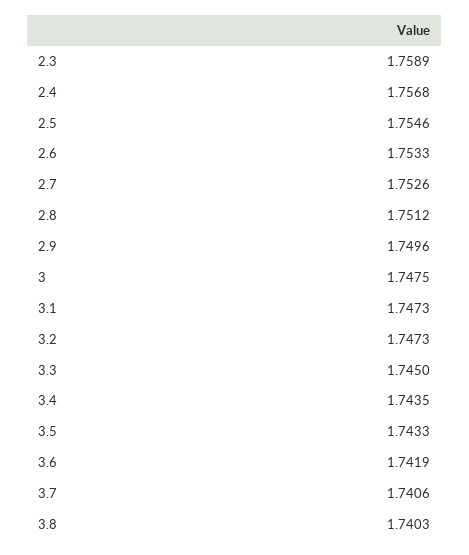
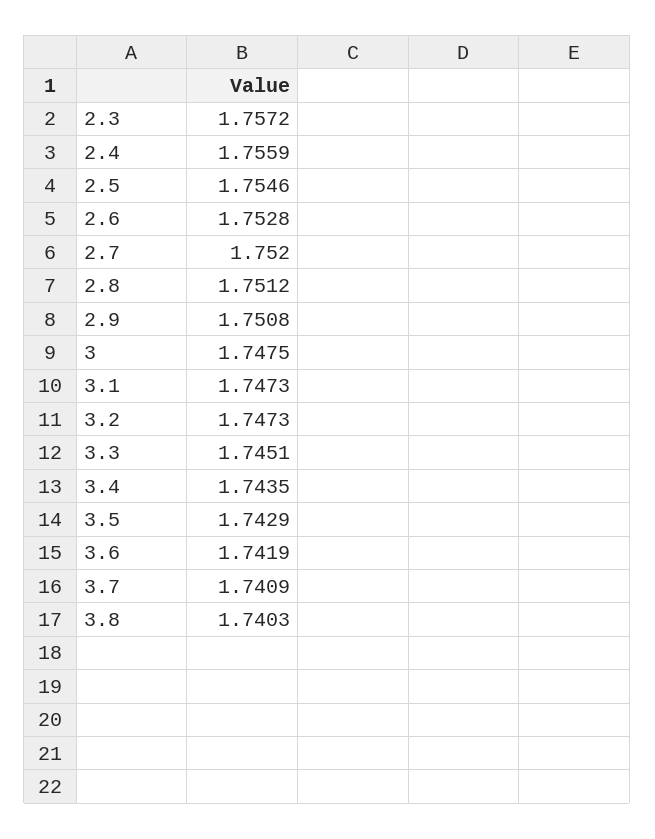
  {
-   "2.3": 1.7589,
+   "2.3": 1.7572,
-   "2.4": 1.7568,
+   "2.4": 1.7559,
    "2.5": 1.7546,
-   "2.6": 1.7533,
+   "2.6": 1.7528,
-   "2.7": 1.7526,
+   "2.7": 1.752,
    "2.8": 1.7512,
-   "2.9": 1.7496,
+   "2.9": 1.7508,
    "3": 1.7475,
    "3.1": 1.7473,
    "3.2": 1.7473,
-   "3.3": 1.745,
+   "3.3": 1.7451,
    "3.4": 1.7435,
-   "3.5": 1.7433,
+   "3.5": 1.7429,
    "3.6": 1.7419,
-   "3.7": 1.7406,
+   "3.7": 1.7409,
    "3.8": 1.7403
  }

